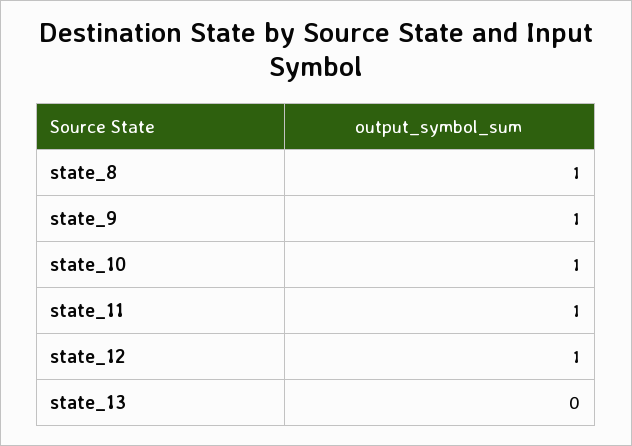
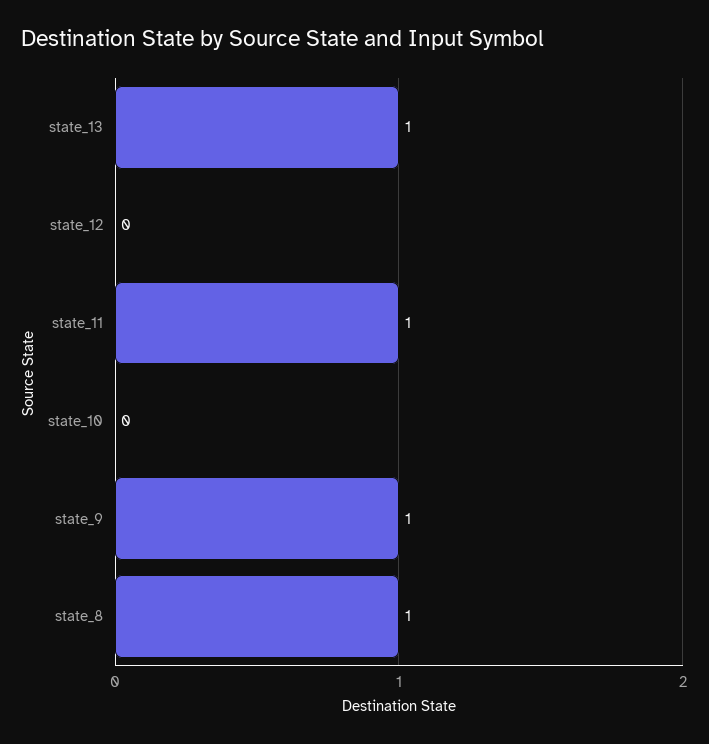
  {
    "state_8": 1,
    "state_9": 1,
-   "state_10": 1,
+   "state_10": 0,
    "state_11": 1,
-   "state_12": 1,
+   "state_12": 0,
-   "state_13": 0
+   "state_13": 1
  }

